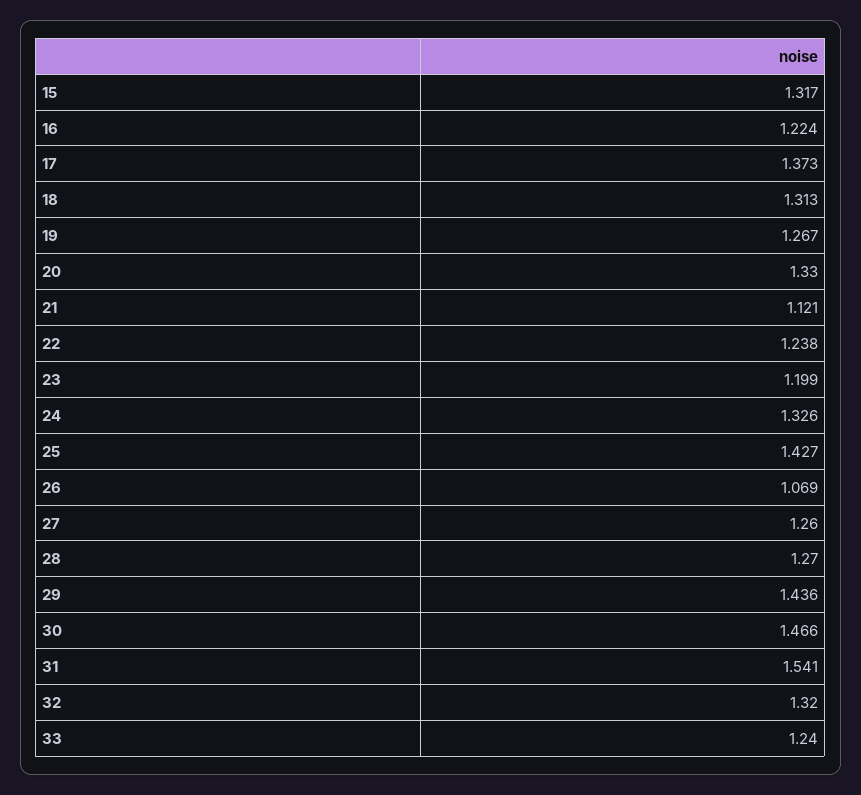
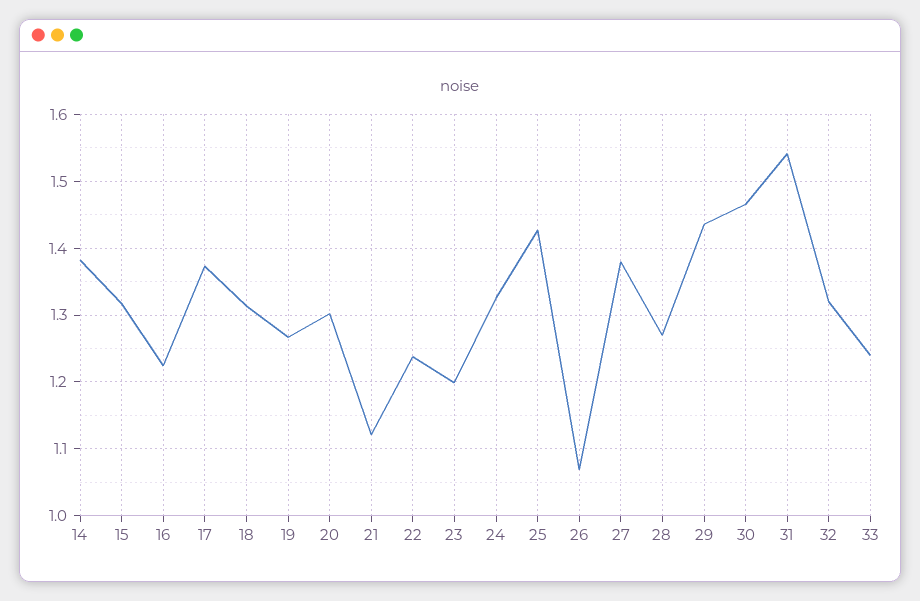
  {
    "15": 1.317,
    "16": 1.224,
    "17": 1.373,
    "18": 1.313,
    "19": 1.267,
-   "20": 1.33,
+   "20": 1.3,
    "21": 1.121,
    "22": 1.238,
    "23": 1.199,
    "24": 1.326,
    "25": 1.427,
    "26": 1.069,
-   "27": 1.26,
+   "27": 1.38,
    "28": 1.27,
    "29": 1.436,
    "30": 1.466,
    "31": 1.541,
    "32": 1.32,
-   "33": 1.24
+   "33": 1.24,
+   "14": 1.38
  }

